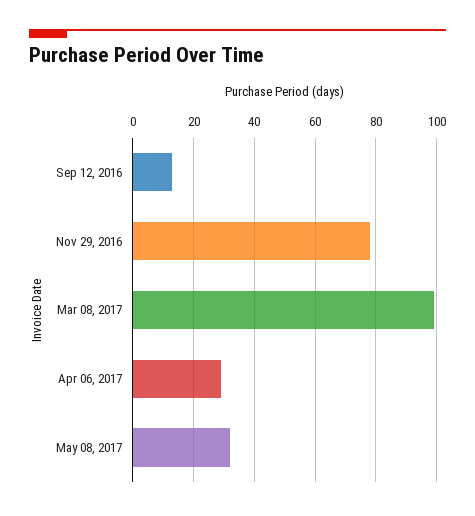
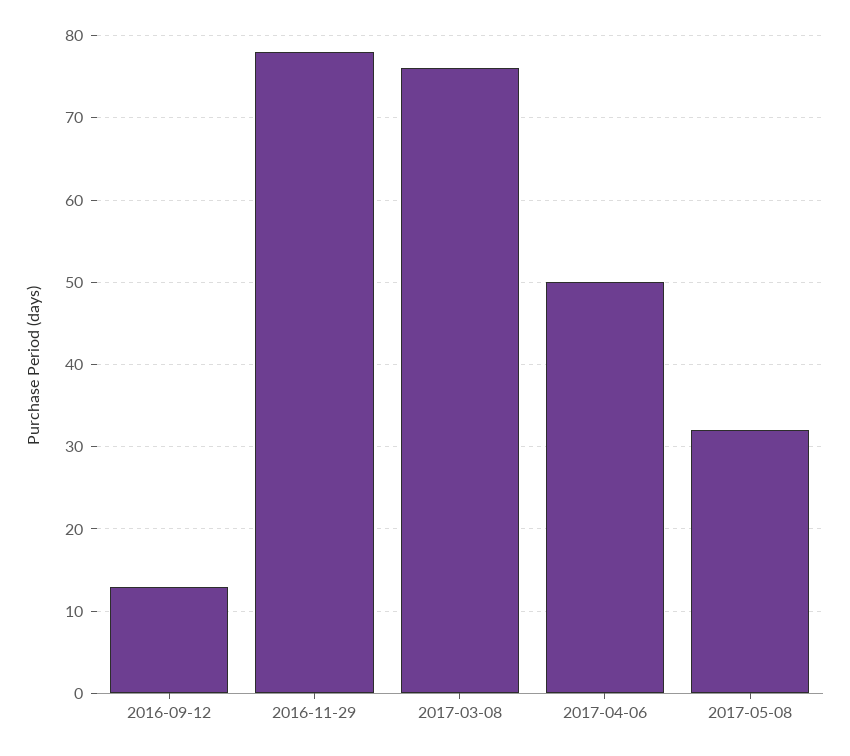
  {
    "Sep 12, 2016": 13,
    "Nov 29, 2016": 78,
-   "Mar 08, 2017": 100,
+   "Mar 08, 2017": 76,
-   "Apr 06, 2017": 30,
+   "Apr 06, 2017": 50,
    "May 08, 2017": 32
  }

